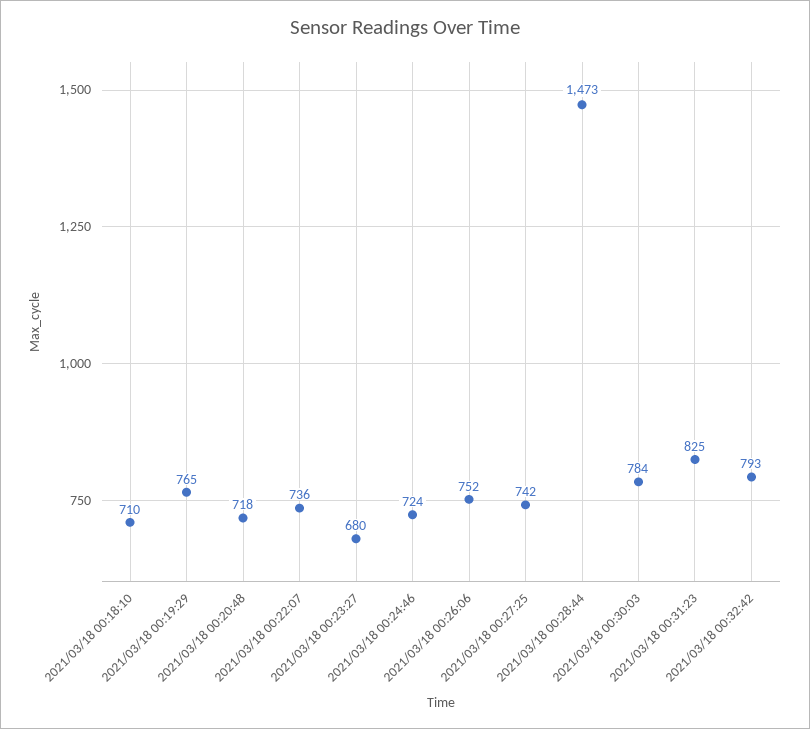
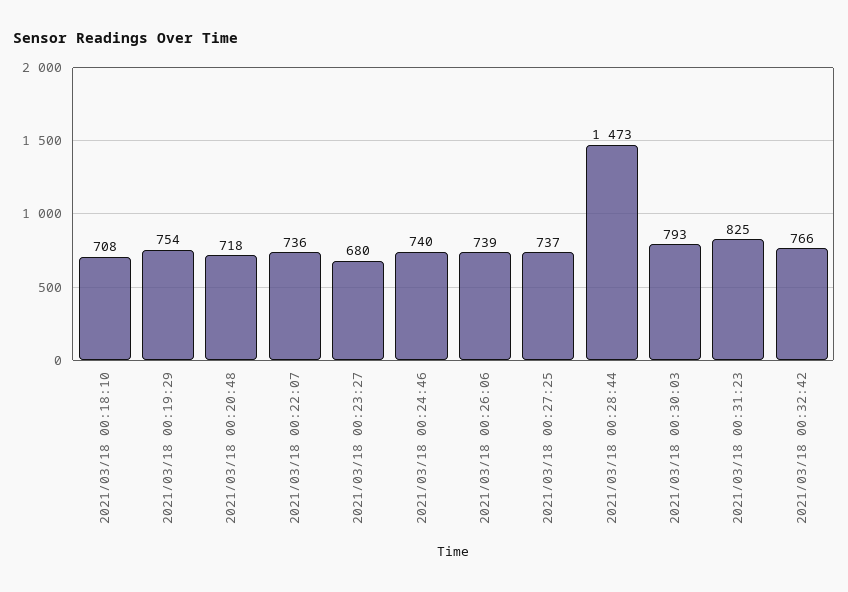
  {
-   "2021/03/18 00:18:10": 710,
+   "2021/03/18 00:18:10": 708,
-   "2021/03/18 00:19:29": 765,
+   "2021/03/18 00:19:29": 754,
    "2021/03/18 00:20:48": 718,
    "2021/03/18 00:22:07": 736,
    "2021/03/18 00:23:27": 680,
-   "2021/03/18 00:24:46": 724,
+   "2021/03/18 00:24:46": 740,
-   "2021/03/18 00:26:06": 752,
+   "2021/03/18 00:26:06": 739,
-   "2021/03/18 00:27:25": 742,
+   "2021/03/18 00:27:25": 737,
    "2021/03/18 00:28:44": 1473,
-   "2021/03/18 00:30:03": 784,
+   "2021/03/18 00:30:03": 793,
    "2021/03/18 00:31:23": 825,
-   "2021/03/18 00:32:42": 793
+   "2021/03/18 00:32:42": 766
  }

